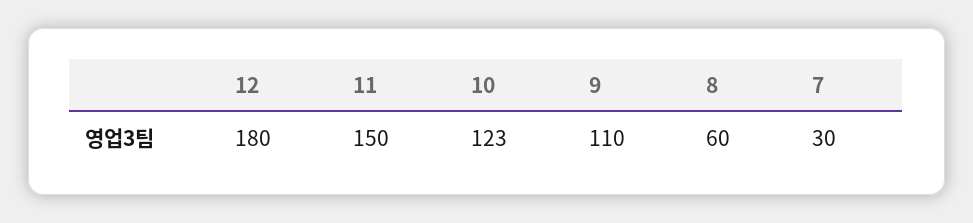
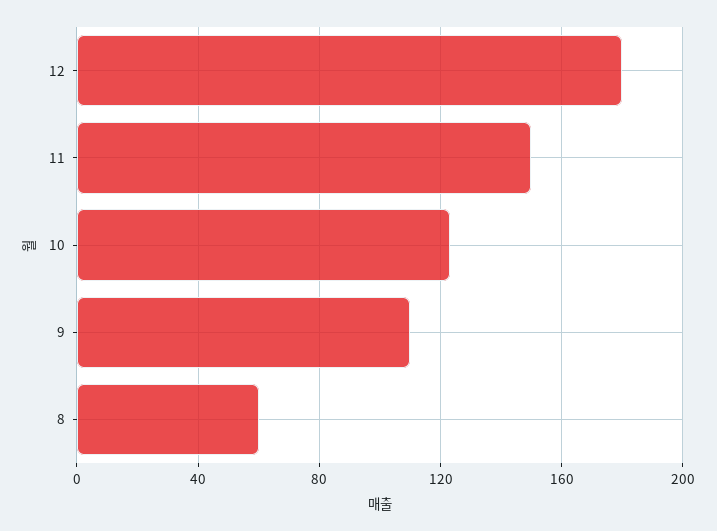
  {
    "12": 180,
    "11": 150,
    "10": 123,
    "9": 110,
-   "8": 60,
+   "8": 60
-   "7": 30
  }

